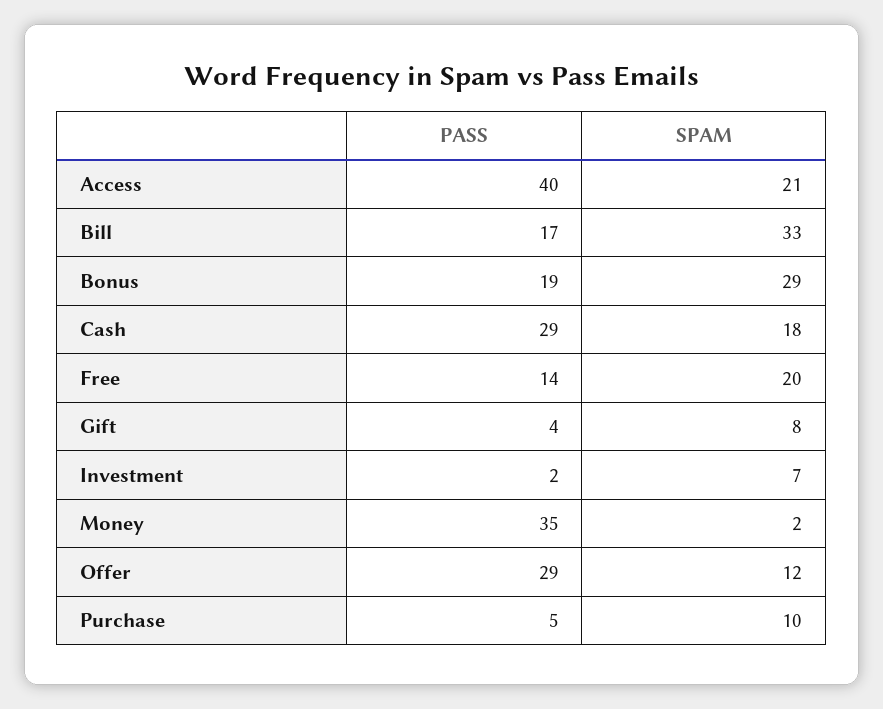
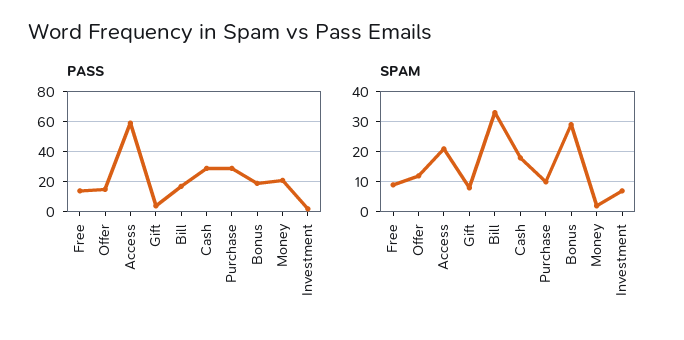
  {
    "PASS": {
-     "Access": 40,
+     "Access": 60,
      "Bill": 17,
      "Bonus": 19,
      "Cash": 29,
      "Free": 14,
      "Gift": 4,
      "Investment": 2,
-     "Money": 35,
+     "Money": 20,
-     "Offer": 29,
+     "Offer": 15,
-     "Purchase": 5
+     "Purchase": 30
    },
    "SPAM": {
      "Access": 21,
      "Bill": 33,
      "Bonus": 29,
      "Cash": 18,
-     "Free": 20,
+     "Free": 10,
      "Gift": 8,
      "Investment": 7,
      "Money": 2,
      "Offer": 12,
      "Purchase": 10
    }
  }

